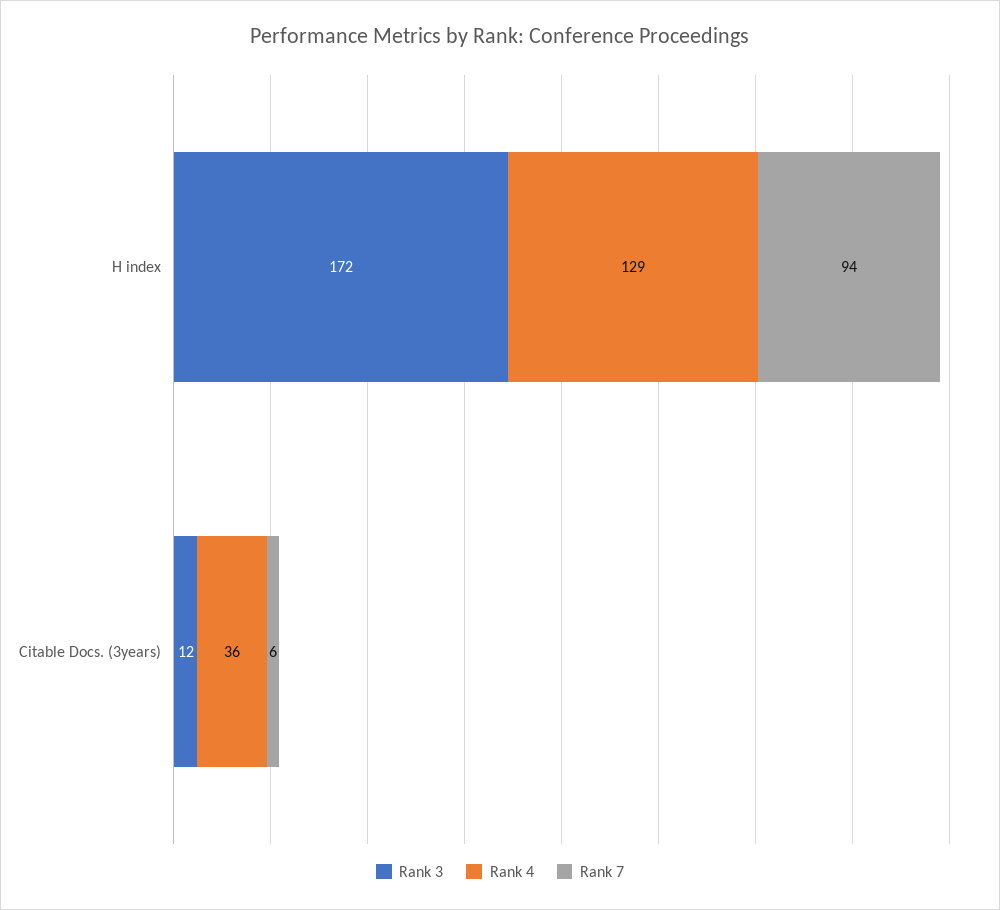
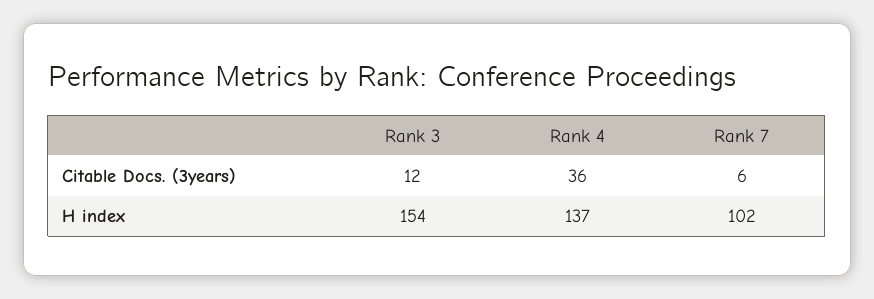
  {
    "Rank 3": {
-     "H index": 172,
+     "H index": 154,
      "Citable Docs. (3years)": 12
    },
    "Rank 4": {
-     "H index": 129,
+     "H index": 137,
      "Citable Docs. (3years)": 36
    },
    "Rank 7": {
-     "H index": 94,
+     "H index": 102,
      "Citable Docs. (3years)": 6
    }
  }

